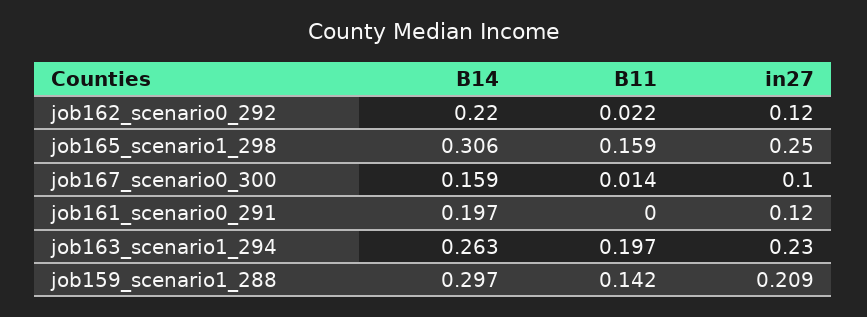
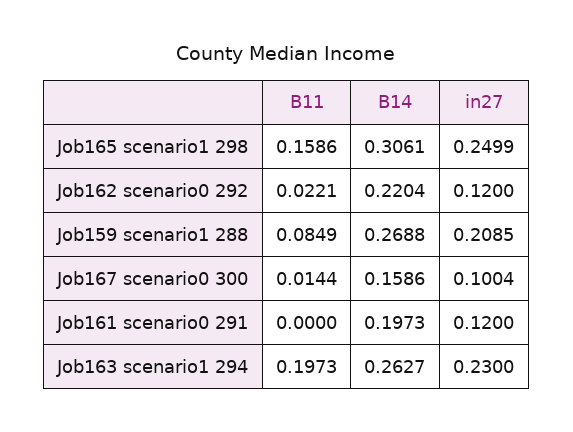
  {
    "B14": {
      "job162_scenario0_292": 0.2204,
      "job165_scenario1_298": 0.3061,
      "job167_scenario0_300": 0.1586,
      "job161_scenario0_291": 0.1973,
      "job163_scenario1_294": 0.2627,
-     "job159_scenario1_288": 0.297
+     "job159_scenario1_288": 0.2688
    },
    "B11": {
      "job162_scenario0_292": 0.0221,
      "job165_scenario1_298": 0.1586,
      "job167_scenario0_300": 0.0144,
      "job161_scenario0_291": 0,
      "job163_scenario1_294": 0.1973,
-     "job159_scenario1_288": 0.142
+     "job159_scenario1_288": 0.0849
    },
    "in27": {
      "job162_scenario0_292": 0.12,
      "job165_scenario1_298": 0.2499,
      "job167_scenario0_300": 0.1004,
      "job161_scenario0_291": 0.12,
      "job163_scenario1_294": 0.23,
      "job159_scenario1_288": 0.2085
    }
  }

